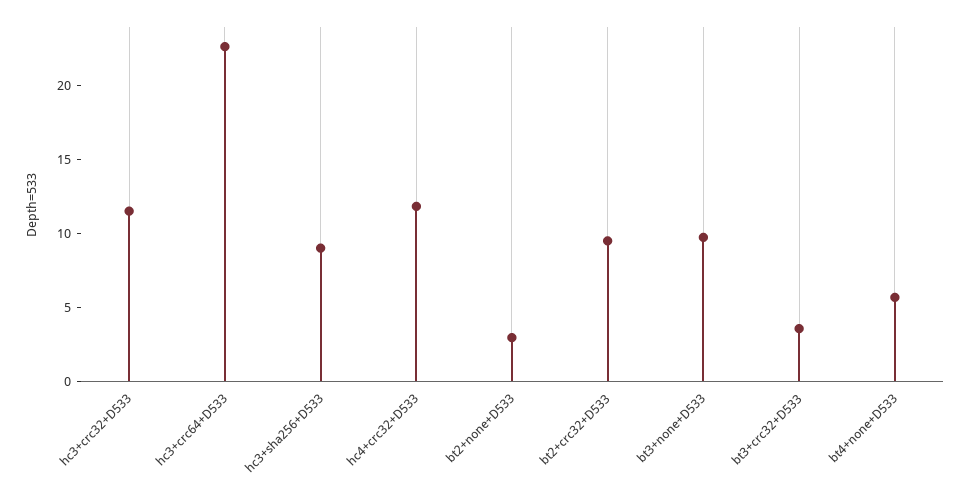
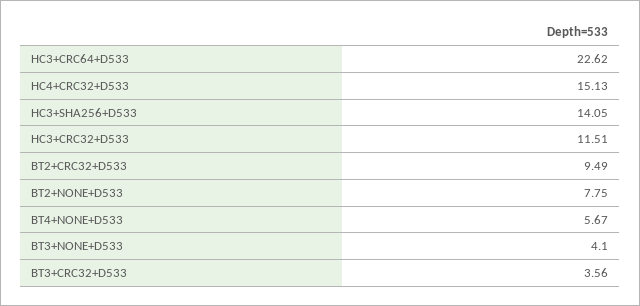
  {
    "hc3+crc32+D533": 11.51,
    "hc3+crc64+D533": 22.62,
-   "hc3+sha256+D533": 9,
+   "hc3+sha256+D533": 14.05,
-   "hc4+crc32+D533": 12,
+   "hc4+crc32+D533": 15.13,
-   "bt2+none+D533": 3,
+   "bt2+none+D533": 7.75,
    "bt2+crc32+D533": 9.49,
-   "bt3+none+D533": 10,
+   "bt3+none+D533": 4.1,
    "bt3+crc32+D533": 3.56,
    "bt4+none+D533": 5.67
  }

